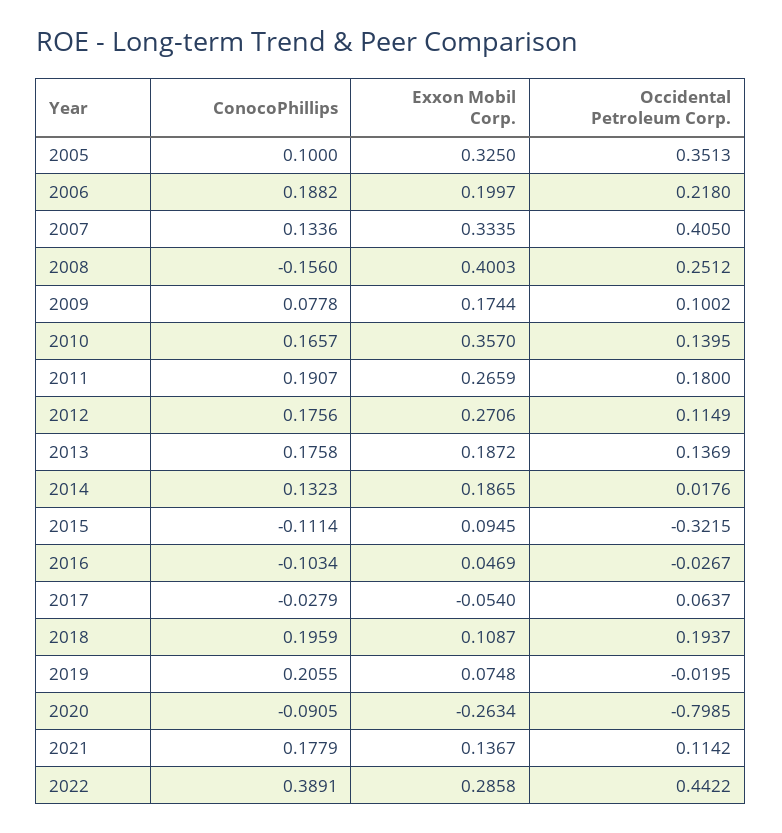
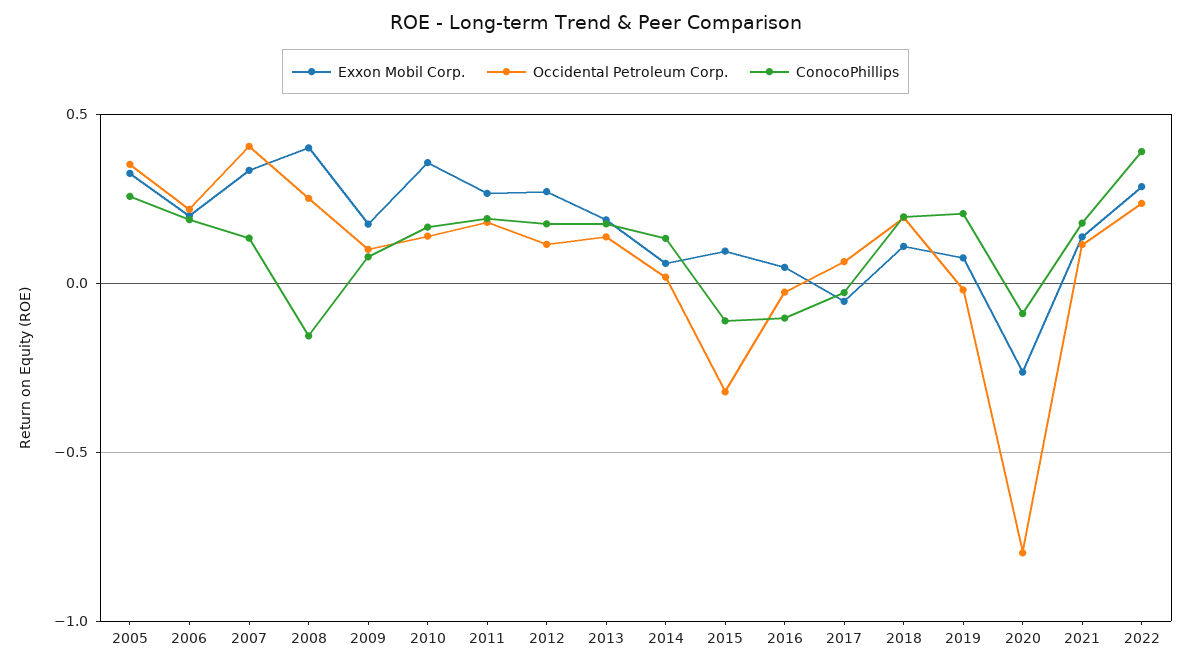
  {
    "ConocoPhillips": {
-     "2005": 0.1,
+     "2005": 0.25,
      "2006": 0.1882,
      "2007": 0.1336,
      "2008": -0.156,
      "2009": 0.0778,
      "2010": 0.1657,
      "2011": 0.1907,
      "2012": 0.1756,
      "2013": 0.1758,
      "2014": 0.1323,
      "2015": -0.1114,
      "2016": -0.1034,
      "2017": -0.0279,
      "2018": 0.1959,
      "2019": 0.2055,
      "2020": -0.0905,
      "2021": 0.1779,
      "2022": 0.3891
    },
    "Exxon Mobil Corp.": {
      "2005": 0.325,
      "2006": 0.1997,
      "2007": 0.3335,
      "2008": 0.4003,
      "2009": 0.1744,
      "2010": 0.357,
      "2011": 0.2659,
      "2012": 0.2706,
      "2013": 0.1872,
-     "2014": 0.1865,
+     "2014": 0.05,
      "2015": 0.0945,
      "2016": 0.0469,
      "2017": -0.054,
      "2018": 0.1087,
      "2019": 0.0748,
      "2020": -0.2634,
      "2021": 0.1367,
      "2022": 0.2858
    },
    "Occidental Petroleum Corp.": {
      "2005": 0.3513,
      "2006": 0.218,
      "2007": 0.405,
      "2008": 0.2512,
      "2009": 0.1002,
      "2010": 0.1395,
      "2011": 0.18,
      "2012": 0.1149,
      "2013": 0.1369,
      "2014": 0.0176,
      "2015": -0.3215,
      "2016": -0.0267,
      "2017": 0.0637,
      "2018": 0.1937,
      "2019": -0.0195,
      "2020": -0.7985,
      "2021": 0.1142,
-     "2022": 0.4422
+     "2022": 0.25
    }
  }

